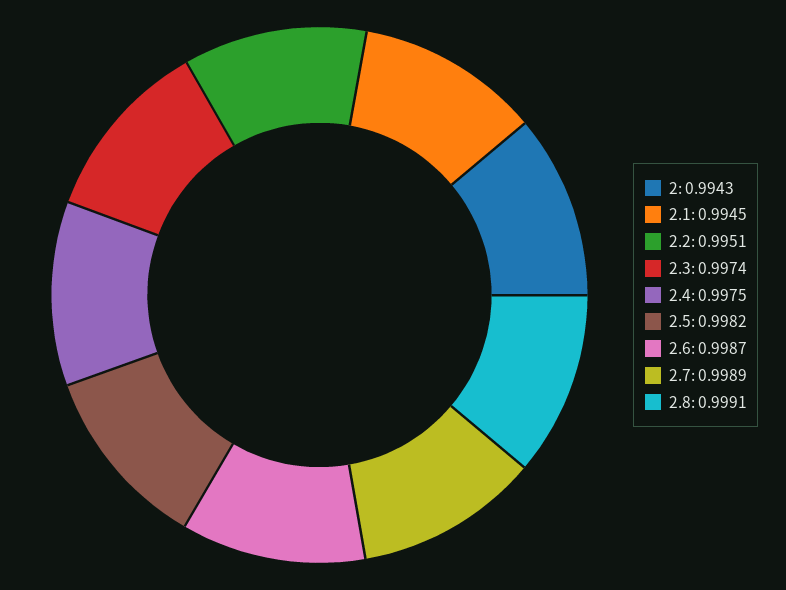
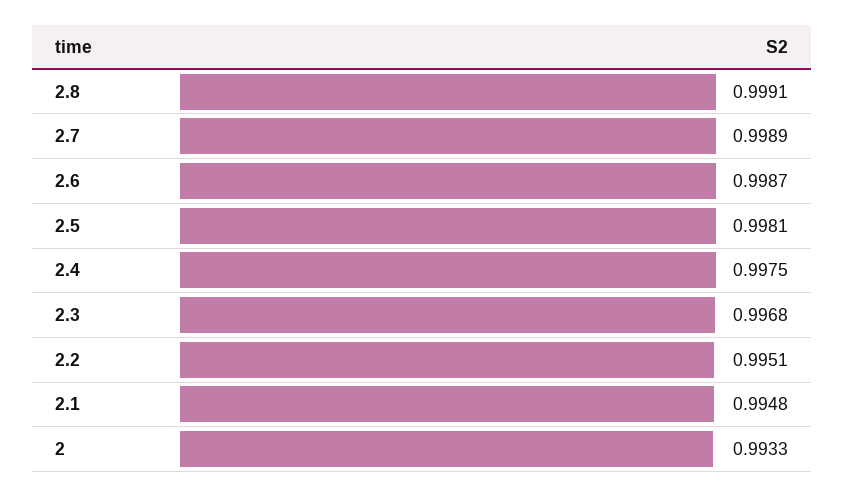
  {
-   "2": 0.9943,
+   "2": 0.9933,
-   "2.1": 0.9945,
+   "2.1": 0.9948,
    "2.2": 0.9951,
-   "2.3": 0.9974,
+   "2.3": 0.9968,
    "2.4": 0.9975,
-   "2.5": 0.9982,
+   "2.5": 0.9981,
    "2.6": 0.9987,
    "2.7": 0.9989,
    "2.8": 0.9991
  }

